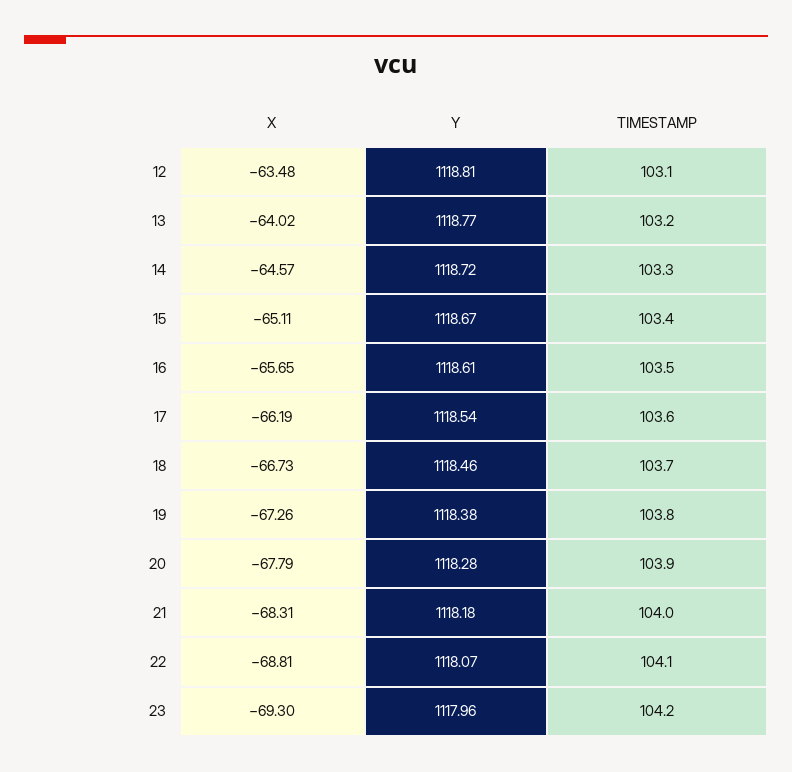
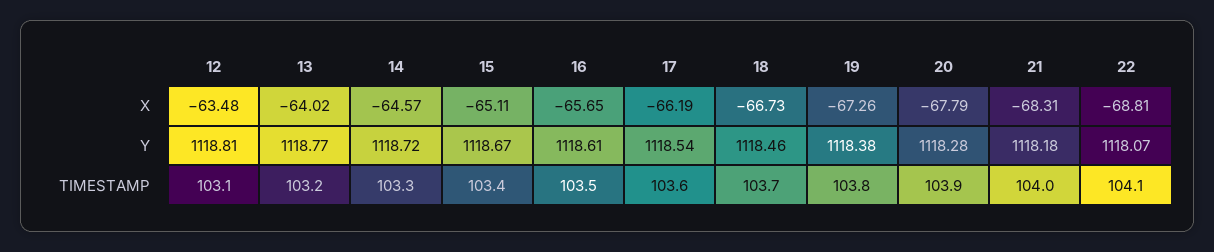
  {
    "X": {
      "12": -63.48,
      "13": -64.02,
      "14": -64.57,
      "15": -65.11,
      "16": -65.65,
      "17": -66.19,
      "18": -66.73,
      "19": -67.26,
      "20": -67.79,
      "21": -68.31,
-     "22": -68.81,
+     "22": -68.81
-     "23": -69.3
    },
    "Y": {
      "12": 1118.81,
      "13": 1118.77,
      "14": 1118.72,
      "15": 1118.67,
      "16": 1118.61,
      "17": 1118.54,
      "18": 1118.46,
      "19": 1118.38,
      "20": 1118.28,
      "21": 1118.18,
-     "22": 1118.07,
+     "22": 1118.07
-     "23": 1117.96
    },
    "TIMESTAMP": {
      "12": 103.1,
      "13": 103.2,
      "14": 103.3,
      "15": 103.4,
      "16": 103.5,
      "17": 103.6,
      "18": 103.7,
      "19": 103.8,
      "20": 103.9,
      "21": 104,
-     "22": 104.1,
+     "22": 104.1
-     "23": 104.2
    }
  }

